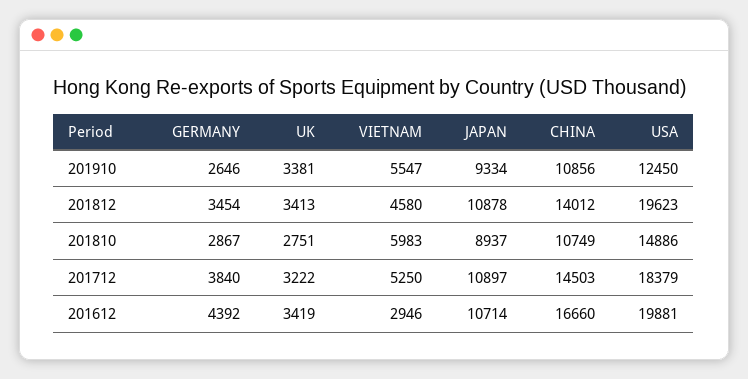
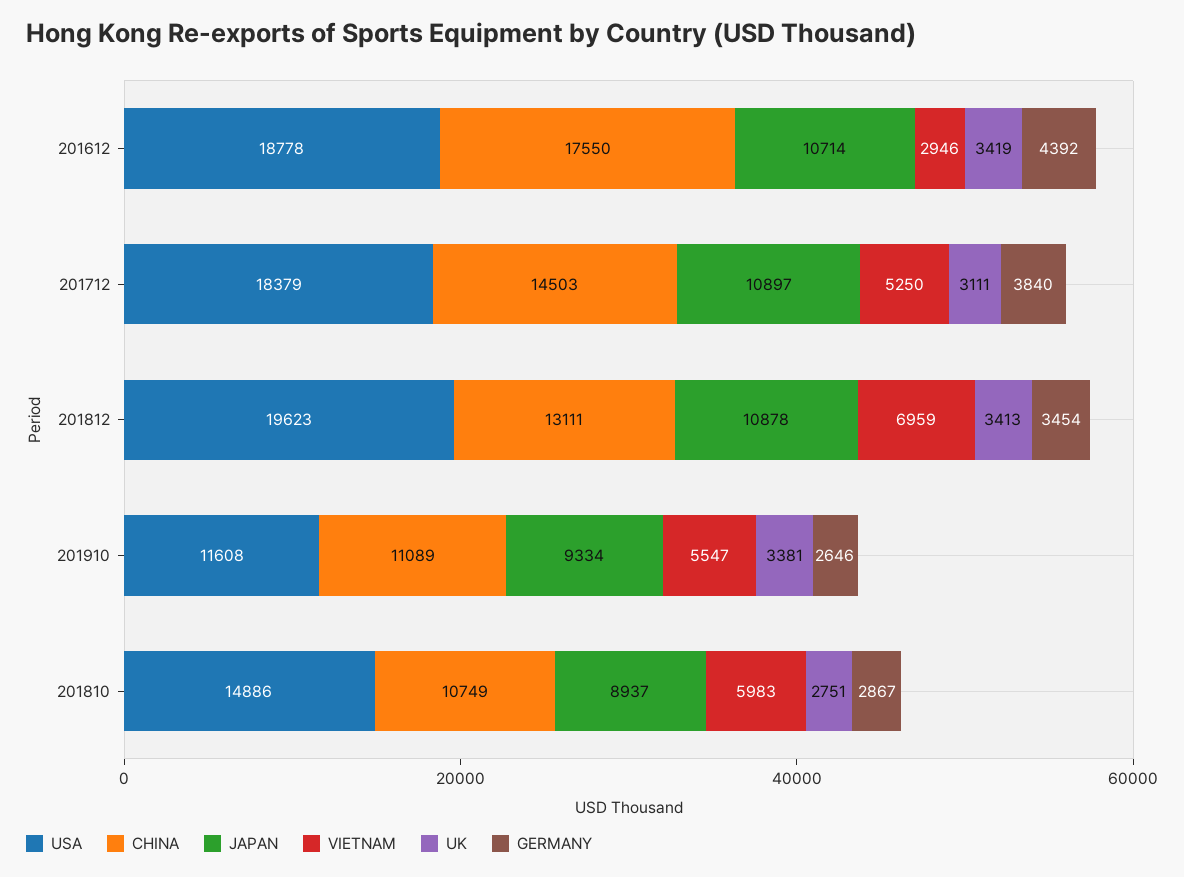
  {
    "GERMANY": {
      "201910": 2646,
      "201812": 3454,
      "201810": 2867,
      "201712": 3840,
      "201612": 4392
    },
    "UK": {
      "201910": 3381,
      "201812": 3413,
      "201810": 2751,
-     "201712": 3222,
+     "201712": 3111,
      "201612": 3419
    },
    "VIETNAM": {
      "201910": 5547,
-     "201812": 4580,
+     "201812": 6959,
      "201810": 5983,
      "201712": 5250,
      "201612": 2946
    },
    "JAPAN": {
      "201910": 9334,
      "201812": 10878,
      "201810": 8937,
      "201712": 10897,
      "201612": 10714
    },
    "CHINA": {
-     "201910": 10856,
+     "201910": 11089,
-     "201812": 14012,
+     "201812": 13111,
      "201810": 10749,
      "201712": 14503,
-     "201612": 16660
+     "201612": 17550
    },
    "USA": {
-     "201910": 12450,
+     "201910": 11608,
      "201812": 19623,
      "201810": 14886,
      "201712": 18379,
-     "201612": 19881
+     "201612": 18778
    }
  }

